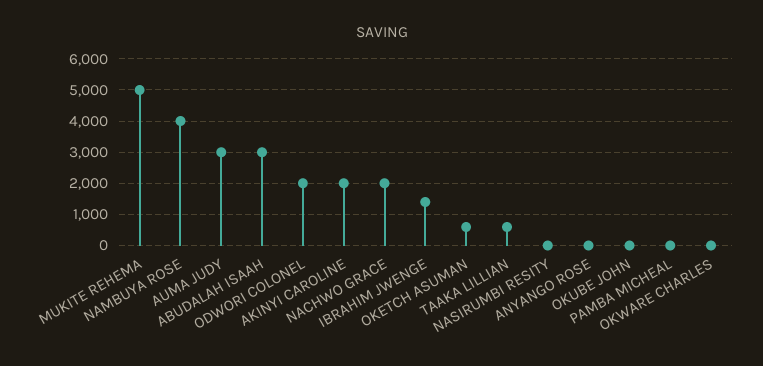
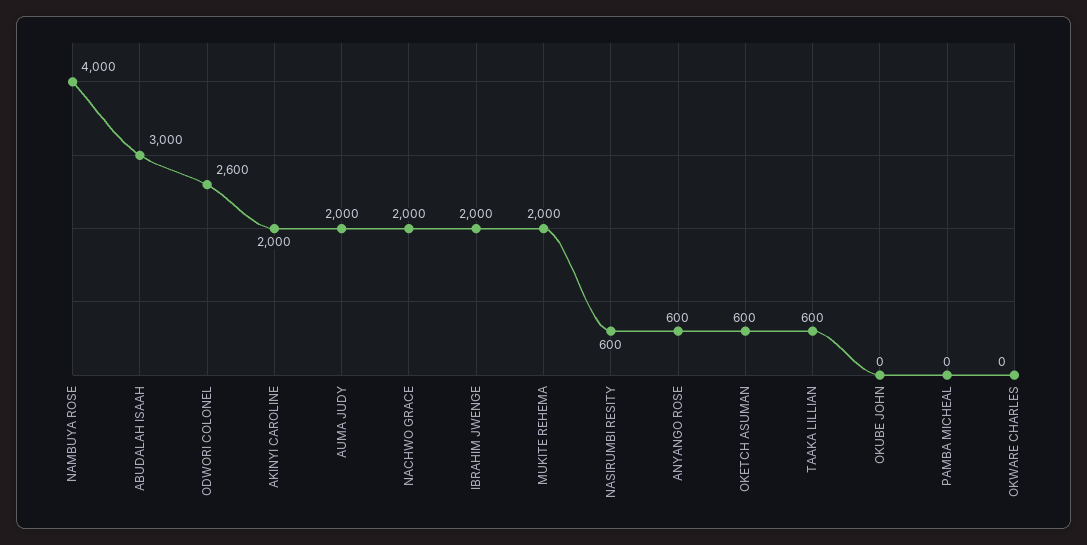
  {
-   "MUKITE REHEMA": 5000,
+   "MUKITE REHEMA": 2000,
    "NAMBUYA ROSE": 4000,
-   "AUMA JUDY": 3000,
+   "AUMA JUDY": 2000,
    "ABUDALAH ISAAH": 3000,
-   "ODWORI COLONEL": 2000,
+   "ODWORI COLONEL": 2600,
    "AKINYI CAROLINE": 2000,
    "NACHWO GRACE": 2000,
-   "IBRAHIM JWENGE": 1400,
+   "IBRAHIM JWENGE": 2000,
    "OKETCH ASUMAN": 600,
    "TAAKA LILLIAN": 600,
-   "NASIRUMBI RESITY": 0,
+   "NASIRUMBI RESITY": 600,
-   "ANYANGO ROSE": 0,
+   "ANYANGO ROSE": 600,
    "OKUBE JOHN": 0,
    "PAMBA MICHEAL": 0,
    "OKWARE CHARLES": 0
  }

